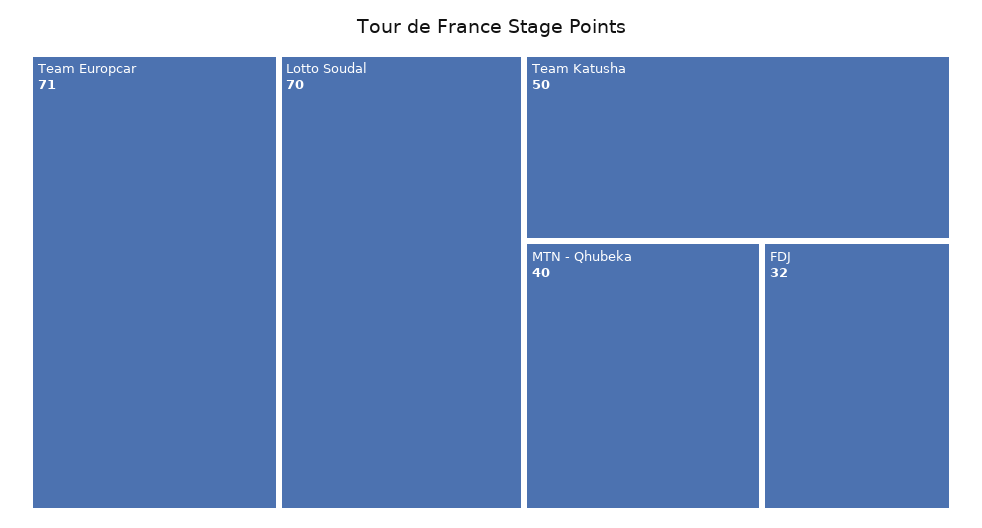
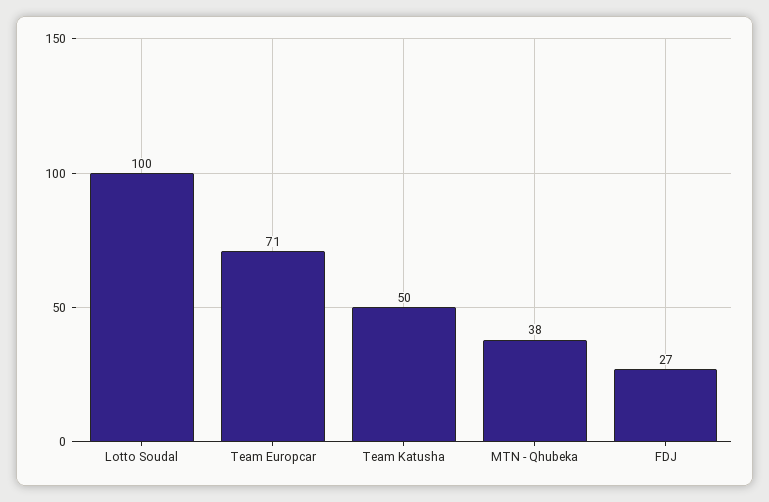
  {
    "Team Europcar": 71,
-   "Lotto Soudal": 70,
+   "Lotto Soudal": 100,
    "Team Katusha": 50,
-   "MTN - Qhubeka": 40,
+   "MTN - Qhubeka": 38,
-   "FDJ": 32
+   "FDJ": 27
  }

